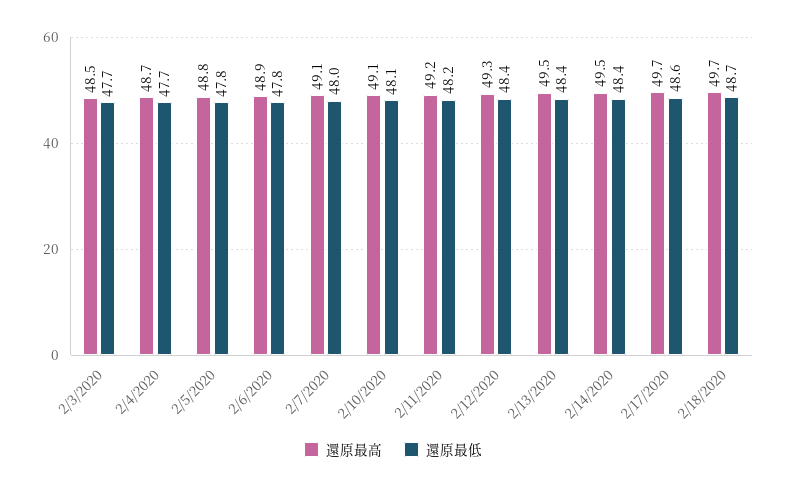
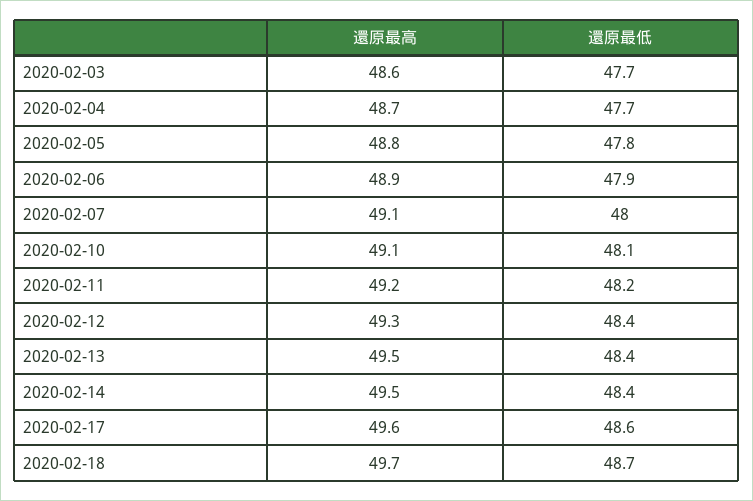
  {
    "還原最高": {
-     "2/3/2020": 48.5,
+     "2/3/2020": 48.6,
      "2/4/2020": 48.7,
      "2/5/2020": 48.8,
      "2/6/2020": 48.9,
      "2/7/2020": 49.1,
      "2/10/2020": 49.1,
      "2/11/2020": 49.2,
      "2/12/2020": 49.3,
      "2/13/2020": 49.5,
      "2/14/2020": 49.5,
-     "2/17/2020": 49.7,
+     "2/17/2020": 49.6,
      "2/18/2020": 49.7
    },
    "還原最低": {
      "2/3/2020": 47.7,
      "2/4/2020": 47.7,
      "2/5/2020": 47.8,
-     "2/6/2020": 47.8,
+     "2/6/2020": 47.9,
      "2/7/2020": 48,
      "2/10/2020": 48.1,
      "2/11/2020": 48.2,
      "2/12/2020": 48.4,
      "2/13/2020": 48.4,
      "2/14/2020": 48.4,
      "2/17/2020": 48.6,
      "2/18/2020": 48.7
    }
  }

